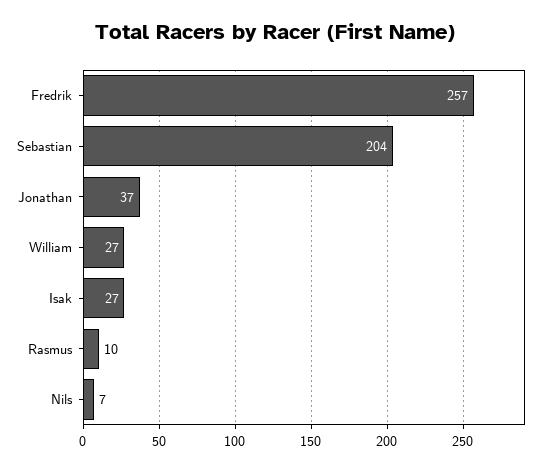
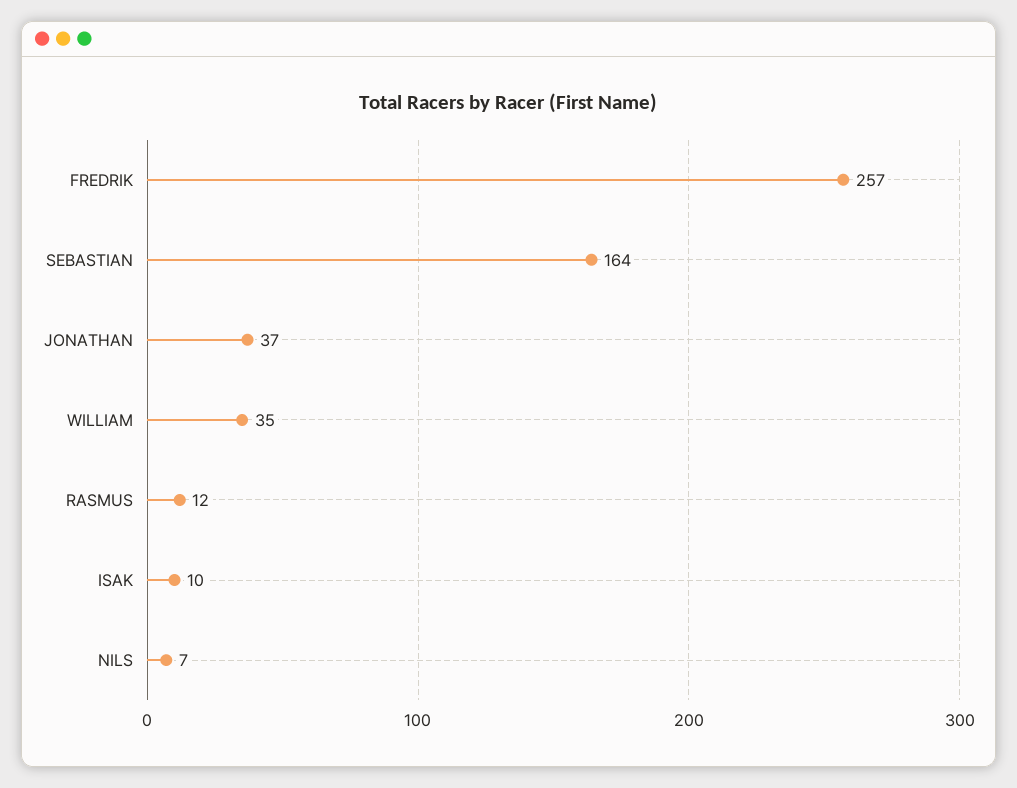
  {
    "Fredrik": 257,
-   "Sebastian": 204,
+   "Sebastian": 164,
    "Jonathan": 37,
-   "William": 27,
+   "William": 35,
-   "Isak": 27,
+   "Isak": 10,
-   "Rasmus": 10,
+   "Rasmus": 12,
    "Nils": 7
  }

